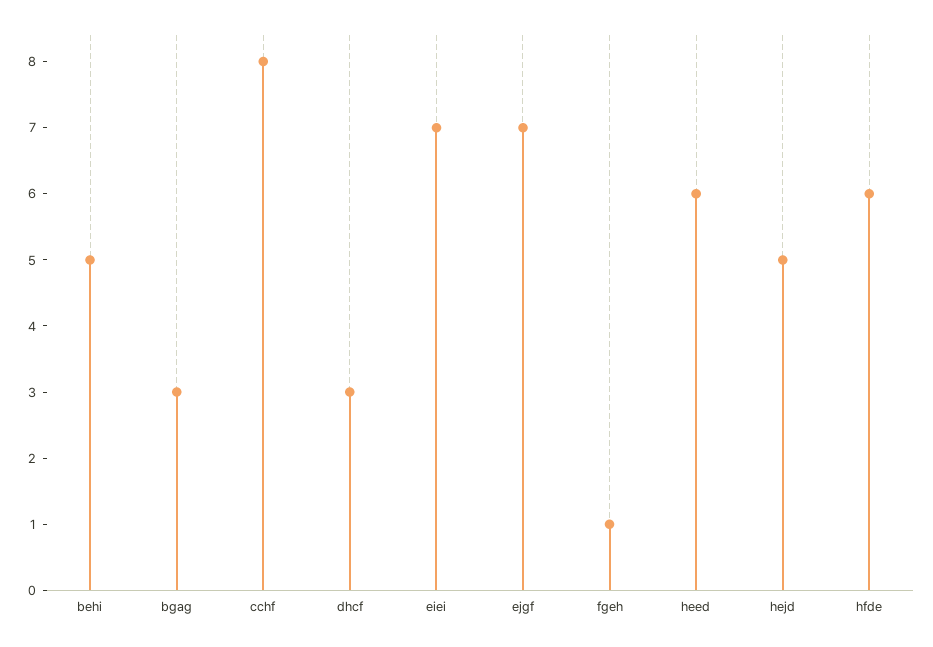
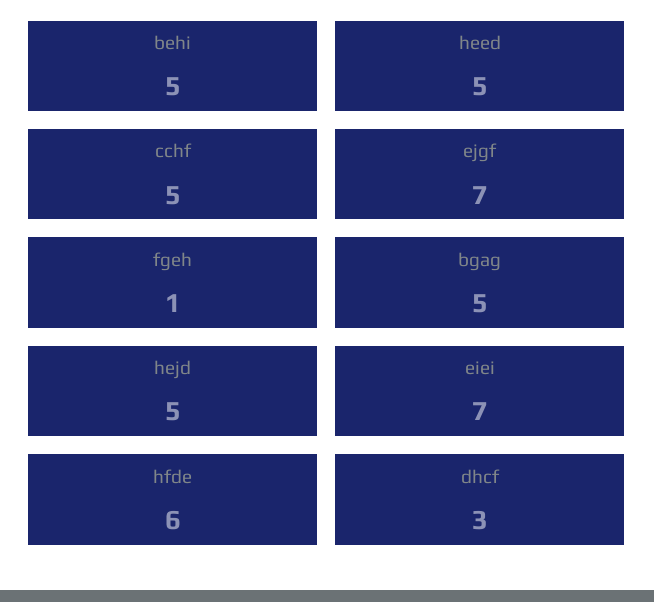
  {
    "behi": 5,
-   "bgag": 3,
+   "bgag": 5,
-   "cchf": 8,
+   "cchf": 5,
    "dhcf": 3,
    "eiei": 7,
    "ejgf": 7,
    "fgeh": 1,
-   "heed": 6,
+   "heed": 5,
    "hejd": 5,
    "hfde": 6
  }

